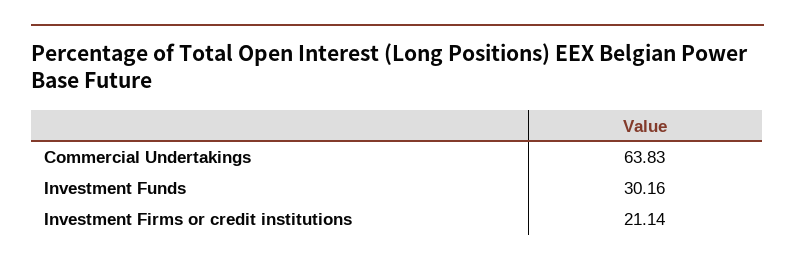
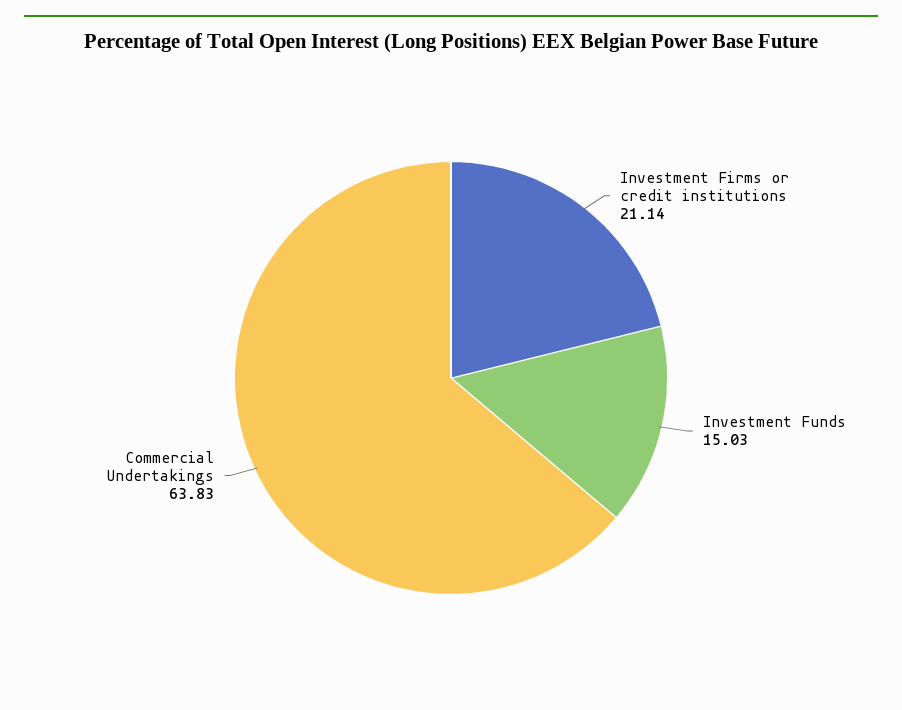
  {
    "Commercial Undertakings": 63.83,
-   "Investment Funds": 30.16,
+   "Investment Funds": 15.03,
    "Investment Firms or credit institutions": 21.14
  }

